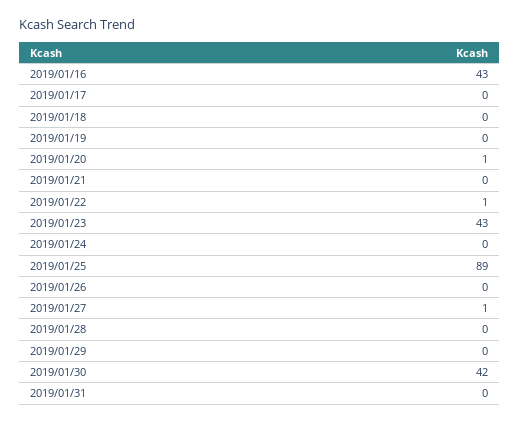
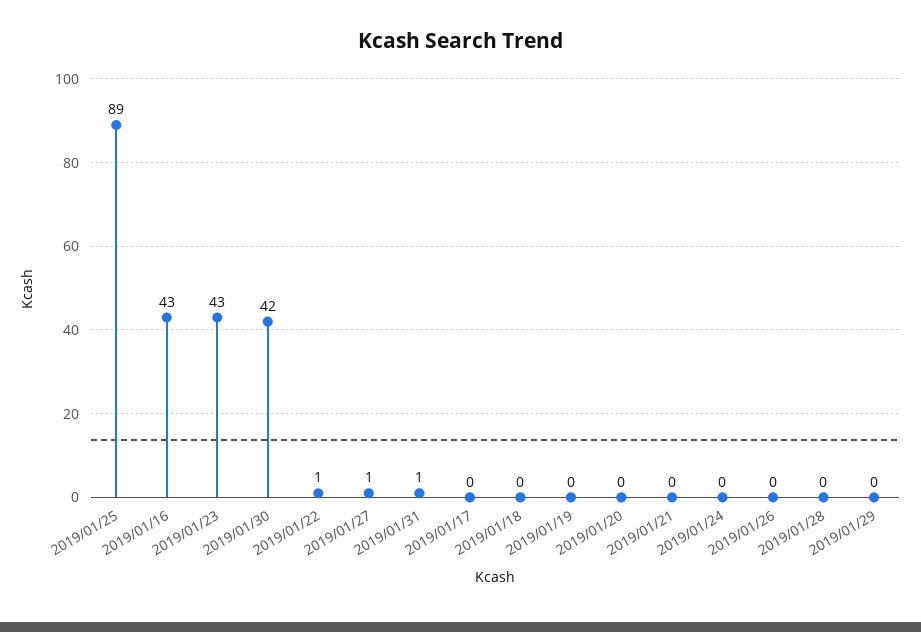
  {
    "2019/01/16": 43,
    "2019/01/17": 0,
    "2019/01/18": 0,
    "2019/01/19": 0,
-   "2019/01/20": 1,
+   "2019/01/20": 0,
    "2019/01/21": 0,
    "2019/01/22": 1,
    "2019/01/23": 43,
    "2019/01/24": 0,
    "2019/01/25": 89,
    "2019/01/26": 0,
    "2019/01/27": 1,
    "2019/01/28": 0,
    "2019/01/29": 0,
    "2019/01/30": 42,
-   "2019/01/31": 0
+   "2019/01/31": 1
  }

